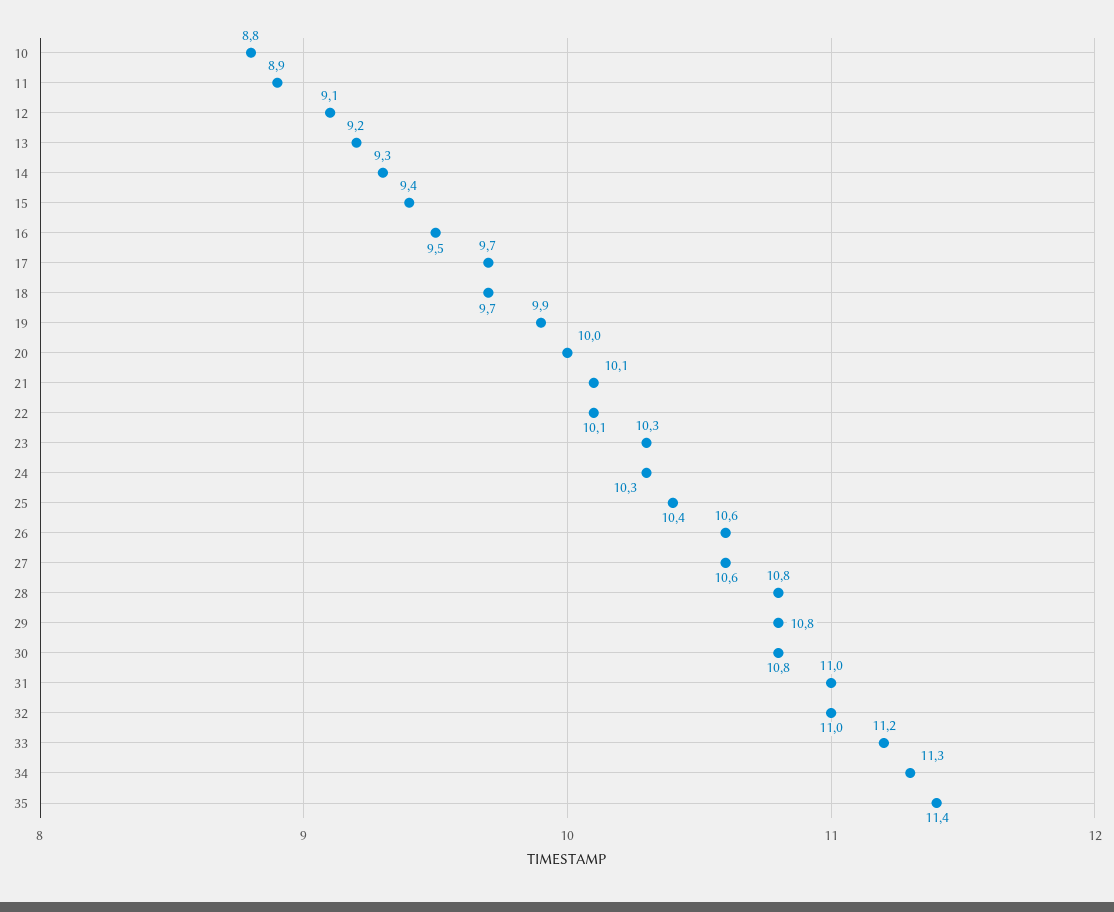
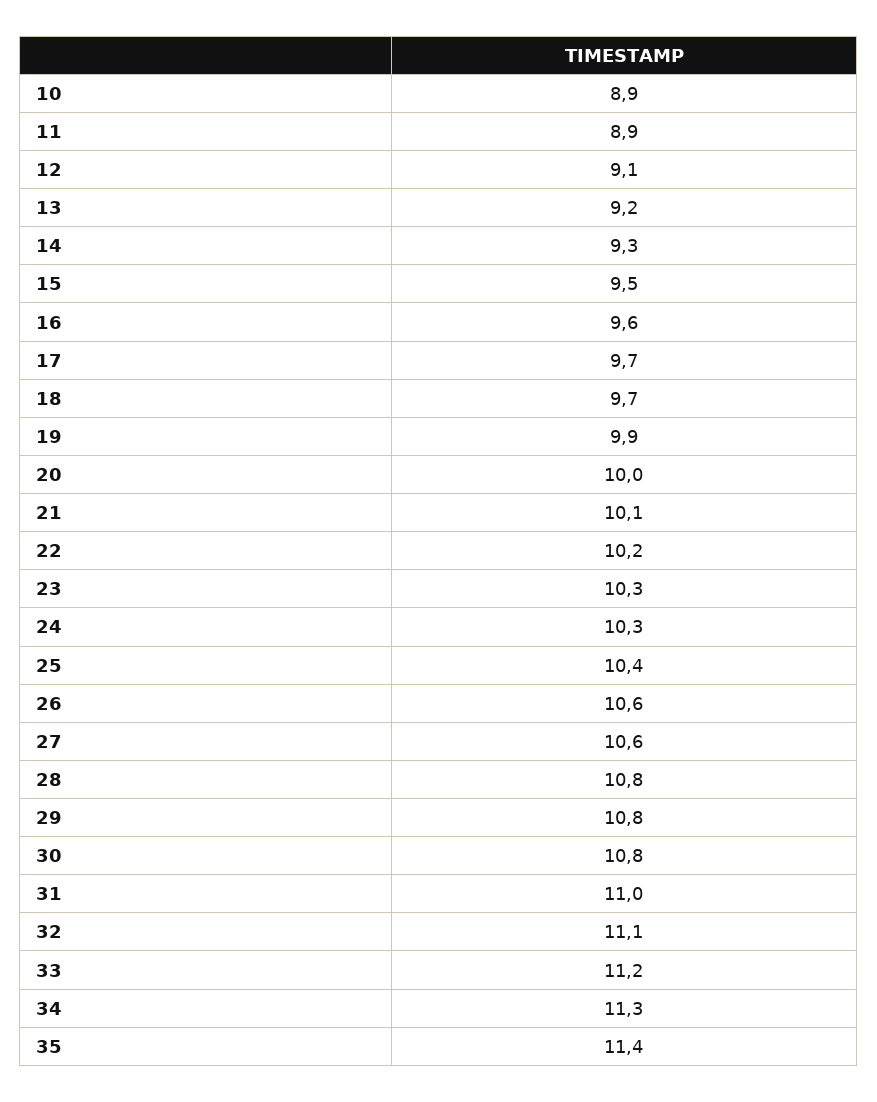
  {
-   "10": 8.8,
+   "10": 8.9,
    "11": 8.9,
    "12": 9.1,
    "13": 9.2,
    "14": 9.3,
-   "15": 9.4,
+   "15": 9.5,
-   "16": 9.5,
+   "16": 9.6,
    "17": 9.7,
    "18": 9.7,
    "19": 9.9,
    "20": 10,
    "21": 10.1,
-   "22": 10.1,
+   "22": 10.2,
    "23": 10.3,
    "24": 10.3,
    "25": 10.4,
    "26": 10.6,
    "27": 10.6,
    "28": 10.8,
    "29": 10.8,
    "30": 10.8,
    "31": 11,
-   "32": 11,
+   "32": 11.1,
    "33": 11.2,
    "34": 11.3,
    "35": 11.4
  }

